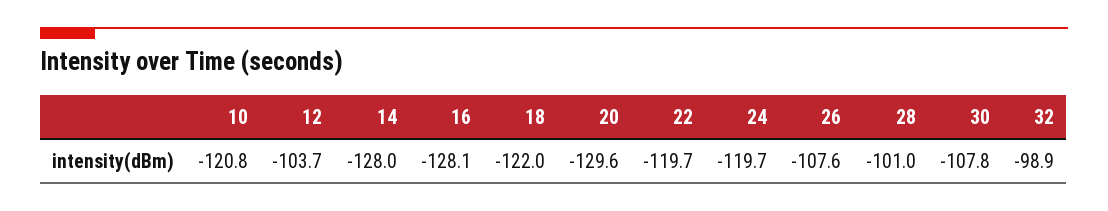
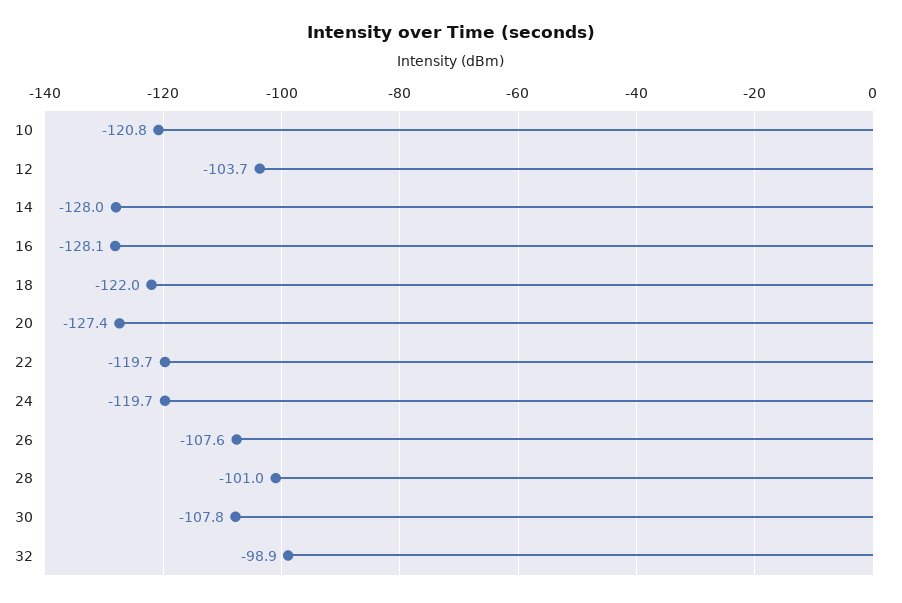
  {
    "10": -120.8,
    "12": -103.7,
    "14": -128,
    "16": -128.1,
    "18": -122,
-   "20": -129.6,
+   "20": -127.4,
    "22": -119.7,
    "24": -119.7,
    "26": -107.6,
    "28": -101,
    "30": -107.8,
    "32": -98.9
  }

